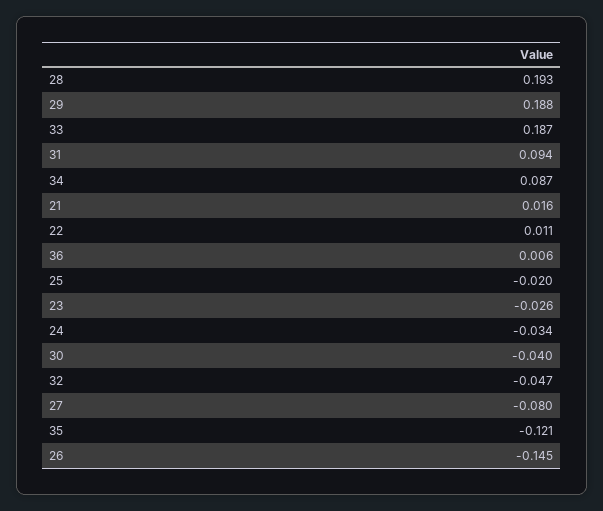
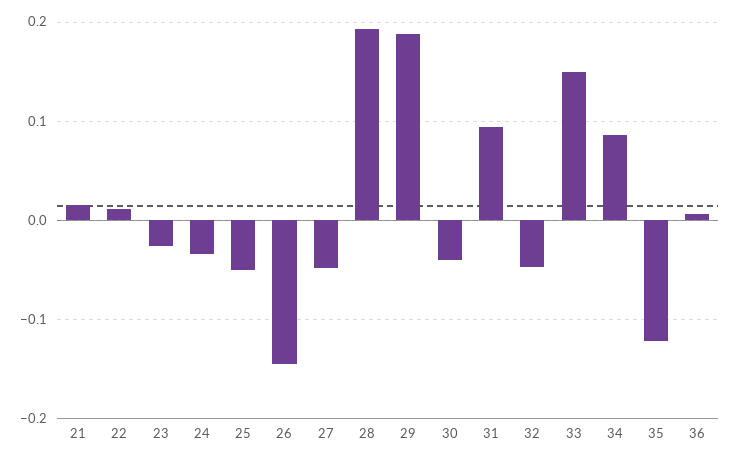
  {
    "28": 0.193,
    "29": 0.188,
-   "33": 0.187,
+   "33": 0.15,
    "31": 0.094,
    "34": 0.087,
    "21": 0.016,
    "22": 0.011,
    "36": 0.006,
-   "25": -0.02,
+   "25": -0.05,
    "23": -0.026,
    "24": -0.034,
    "30": -0.04,
    "32": -0.047,
-   "27": -0.08,
+   "27": -0.05,
    "35": -0.121,
    "26": -0.145
  }

